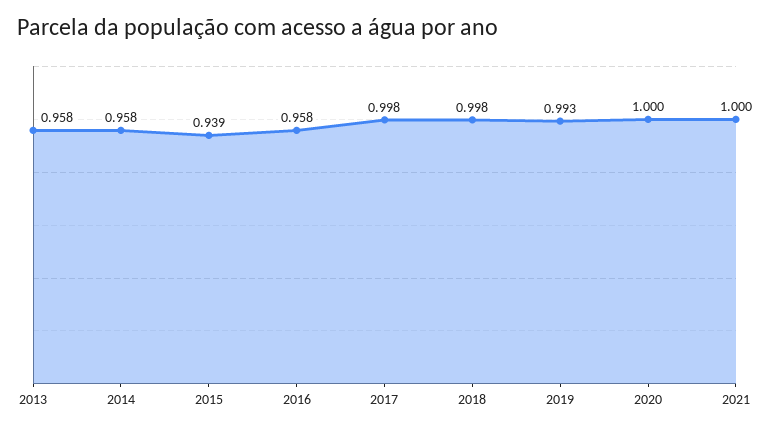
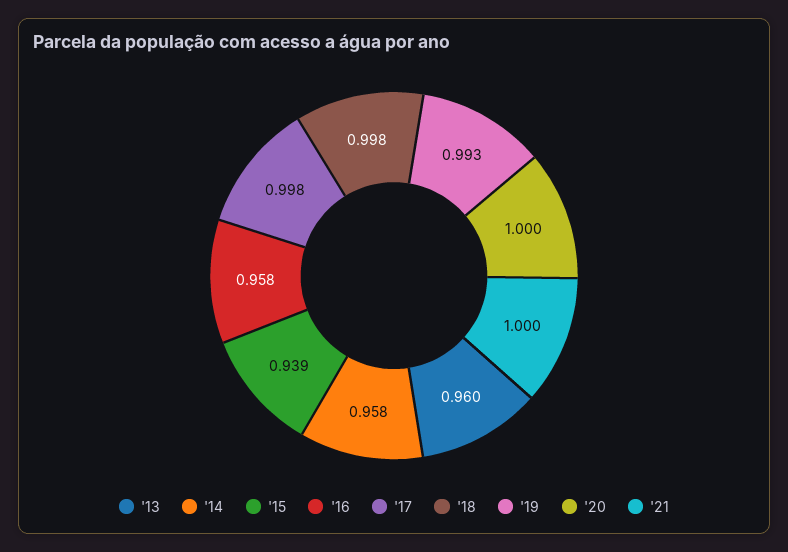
  {
-   "2013": 0.958,
+   "2013": 0.96,
    "2014": 0.958,
    "2015": 0.939,
    "2016": 0.958,
    "2017": 0.998,
    "2018": 0.998,
    "2019": 0.993,
    "2020": 1,
    "2021": 1
  }

